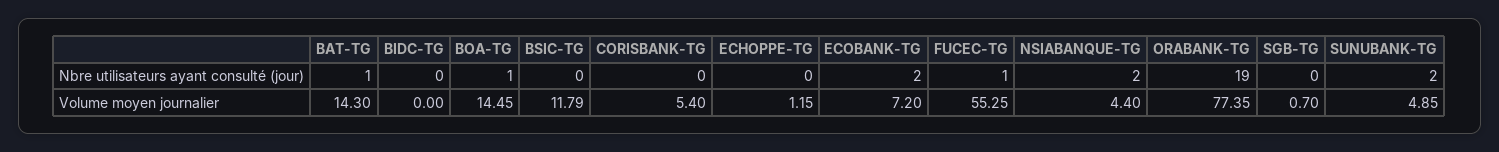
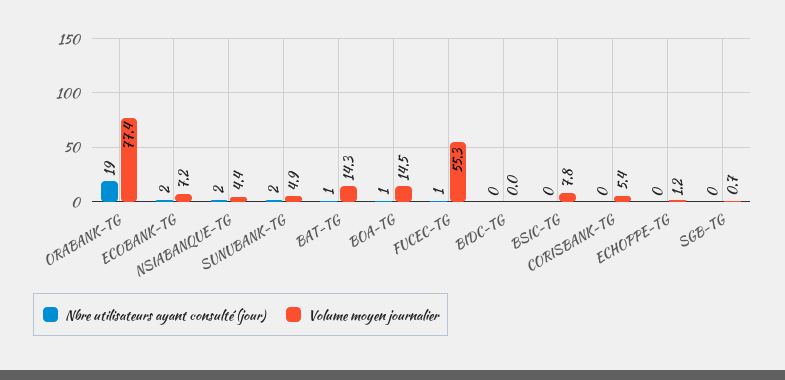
  {
    "Nbre utilisateurs ayant consulté (jour)": {
      "BAT-TG": 1,
      "BIDC-TG": 0,
      "BOA-TG": 1,
      "BSIC-TG": 0,
      "CORISBANK-TG": 0,
      "ECHOPPE-TG": 0,
      "ECOBANK-TG": 2,
      "FUCEC-TG": 1,
      "NSIABANQUE-TG": 2,
      "ORABANK-TG": 19,
      "SGB-TG": 0,
      "SUNUBANK-TG": 2
    },
    "Volume moyen journalier": {
      "BAT-TG": 14.3,
      "BIDC-TG": 0,
      "BOA-TG": 14.45,
-     "BSIC-TG": 11.79,
+     "BSIC-TG": 7.8,
      "CORISBANK-TG": 5.4,
      "ECHOPPE-TG": 1.15,
      "ECOBANK-TG": 7.2,
      "FUCEC-TG": 55.25,
      "NSIABANQUE-TG": 4.4,
      "ORABANK-TG": 77.35,
      "SGB-TG": 0.7,
      "SUNUBANK-TG": 4.85
    }
  }

